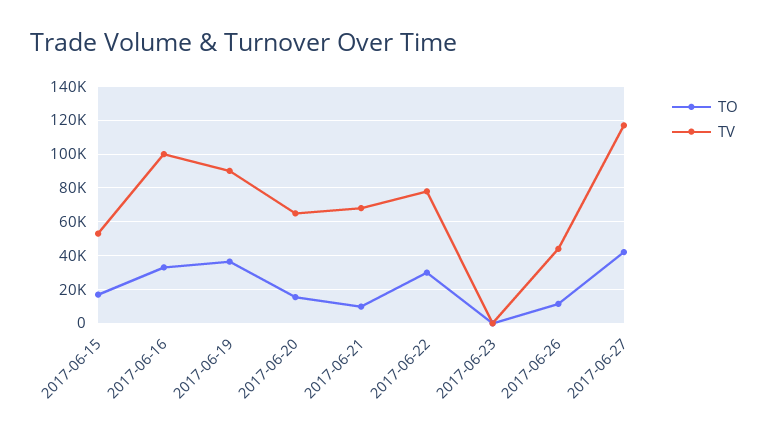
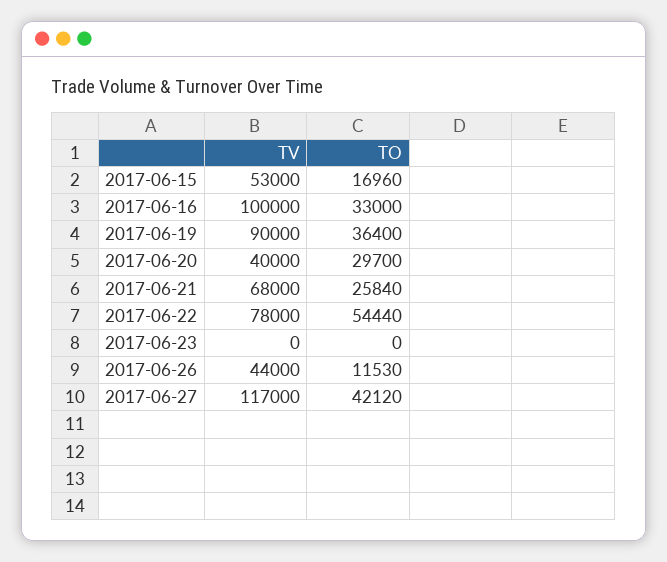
  {
    "TO": {
      "2017-06-15": 16960,
      "2017-06-16": 33000,
      "2017-06-19": 36400,
-     "2017-06-20": 15000,
+     "2017-06-20": 29700,
-     "2017-06-21": 10000,
+     "2017-06-21": 25840,
-     "2017-06-22": 30000,
+     "2017-06-22": 54440,
      "2017-06-23": 0,
      "2017-06-26": 11530,
      "2017-06-27": 42120
    },
    "TV": {
      "2017-06-15": 53000,
      "2017-06-16": 100000,
      "2017-06-19": 90000,
-     "2017-06-20": 65000,
+     "2017-06-20": 40000,
      "2017-06-21": 68000,
      "2017-06-22": 78000,
      "2017-06-23": 0,
      "2017-06-26": 44000,
      "2017-06-27": 117000
    }
  }

